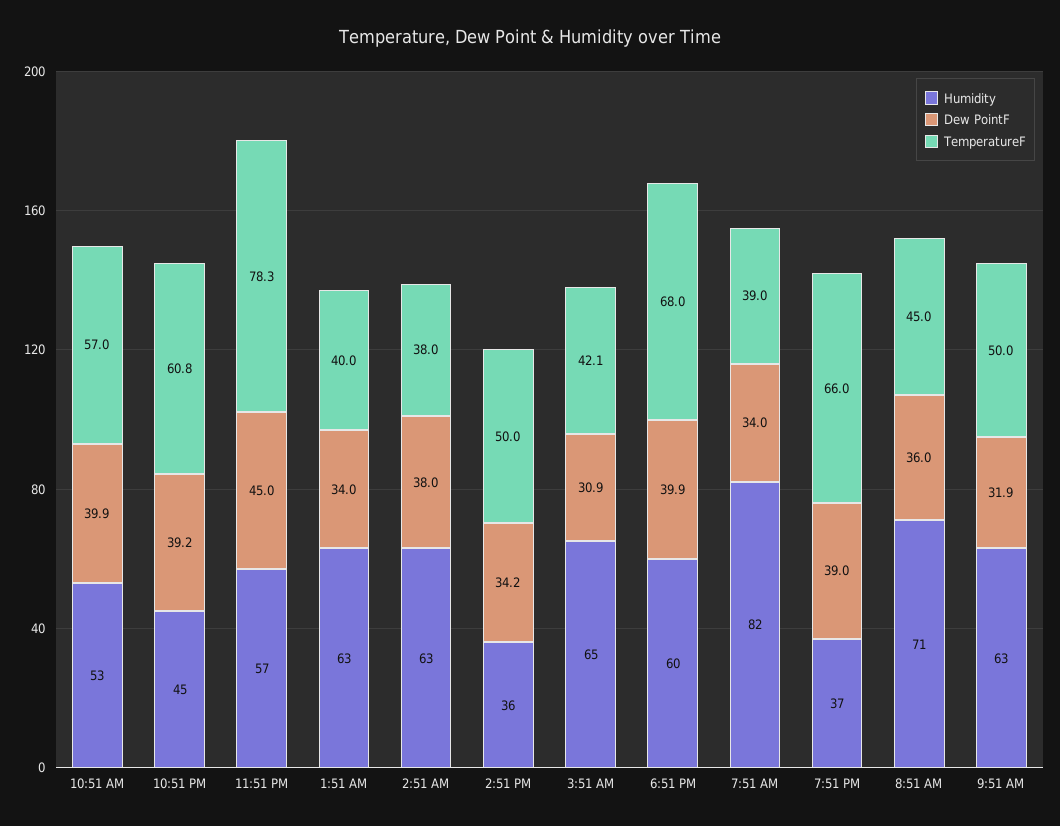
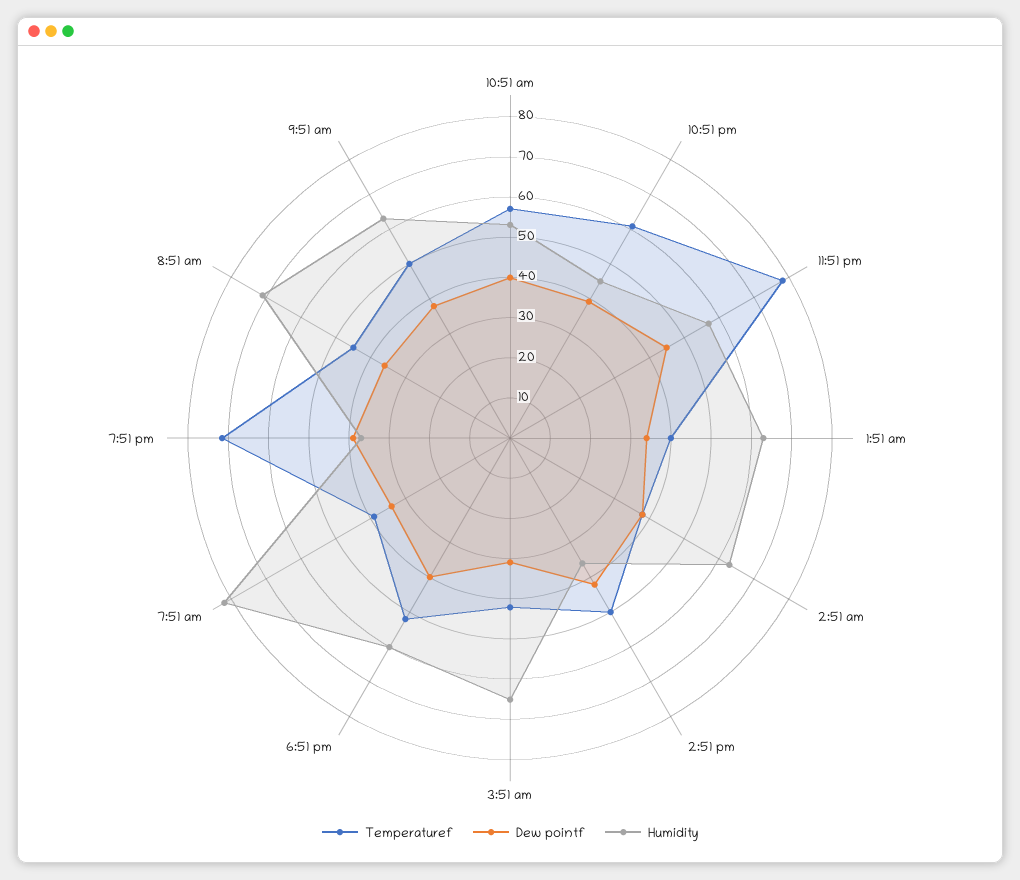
  {
    "Humidity": {
      "10:51 AM": 53,
      "10:51 PM": 45,
      "11:51 PM": 57,
      "1:51 AM": 63,
      "2:51 AM": 63,
      "2:51 PM": 36,
      "3:51 AM": 65,
      "6:51 PM": 60,
      "7:51 AM": 82,
      "7:51 PM": 37,
      "8:51 AM": 71,
      "9:51 AM": 63
    },
    "Dew PointF": {
      "10:51 AM": 39.9,
      "10:51 PM": 39.2,
      "11:51 PM": 45,
      "1:51 AM": 34,
      "2:51 AM": 38,
-     "2:51 PM": 34.2,
+     "2:51 PM": 42,
      "3:51 AM": 30.9,
      "6:51 PM": 39.9,
      "7:51 AM": 34,
      "7:51 PM": 39,
      "8:51 AM": 36,
-     "9:51 AM": 31.9
+     "9:51 AM": 38
    },
    "TemperatureF": {
      "10:51 AM": 57,
      "10:51 PM": 60.8,
      "11:51 PM": 78.3,
      "1:51 AM": 40,
      "2:51 AM": 38,
      "2:51 PM": 50,
      "3:51 AM": 42.1,
-     "6:51 PM": 68,
+     "6:51 PM": 52,
      "7:51 AM": 39,
-     "7:51 PM": 66,
+     "7:51 PM": 72,
      "8:51 AM": 45,
      "9:51 AM": 50
    }
  }

